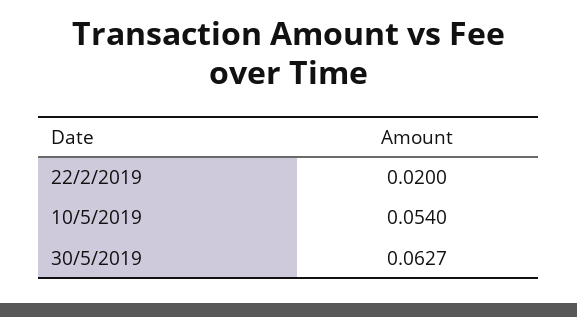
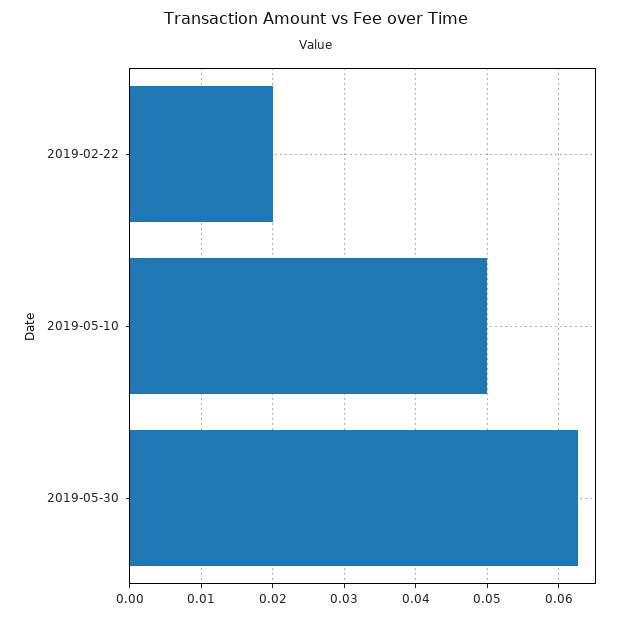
  {
    "22/2/2019": 0.02,
-   "10/5/2019": 0.054,
+   "10/5/2019": 0.05,
    "30/5/2019": 0.0627
  }

